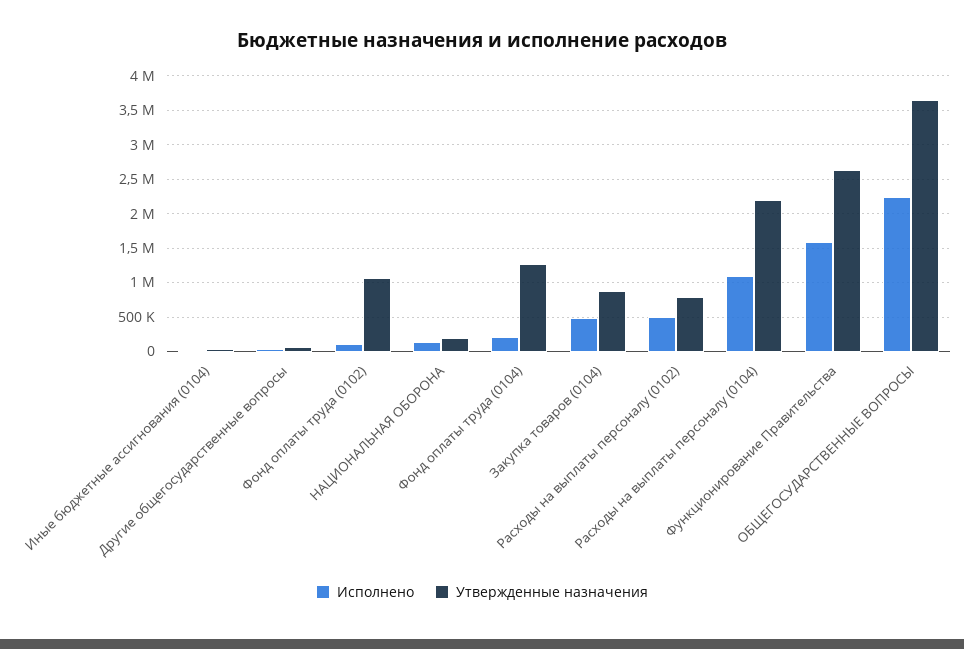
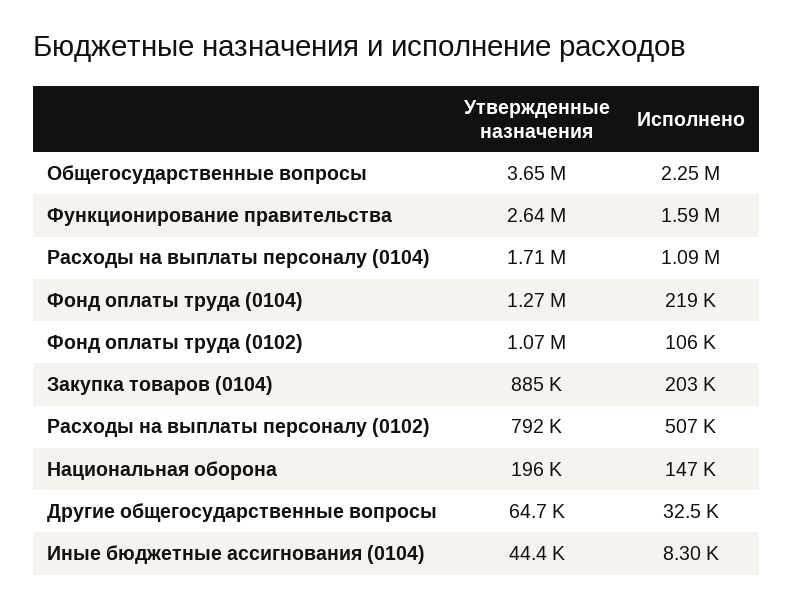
  {
    "Исполнено": {
      "Иные бюджетные ассигнования (0104)": 8300,
      "Другие общегосударственные вопросы": 32500,
      "Фонд оплаты труда (0102)": 106000,
      "НАЦИОНАЛЬНАЯ ОБОРОНА": 147000,
      "Фонд оплаты труда (0104)": 219000,
-     "Закупка товаров (0104)": 500000,
+     "Закупка товаров (0104)": 203000,
      "Расходы на выплаты персоналу (0102)": 507000,
      "Расходы на выплаты персоналу (0104)": 1090000,
      "Функционирование Правительства": 1590000,
      "ОБЩЕГОСУДАРСТВЕННЫЕ ВОПРОСЫ": 2250000
    },
    "Утвержденные назначения": {
      "Иные бюджетные ассигнования (0104)": 44400,
      "Другие общегосударственные вопросы": 64700,
      "Фонд оплаты труда (0102)": 1070000,
      "НАЦИОНАЛЬНАЯ ОБОРОНА": 196000,
      "Фонд оплаты труда (0104)": 1270000,
      "Закупка товаров (0104)": 885000,
      "Расходы на выплаты персоналу (0102)": 792000,
-     "Расходы на выплаты персоналу (0104)": 2200000,
+     "Расходы на выплаты персоналу (0104)": 1710000,
      "Функционирование Правительства": 2640000,
      "ОБЩЕГОСУДАРСТВЕННЫЕ ВОПРОСЫ": 3650000
    }
  }

